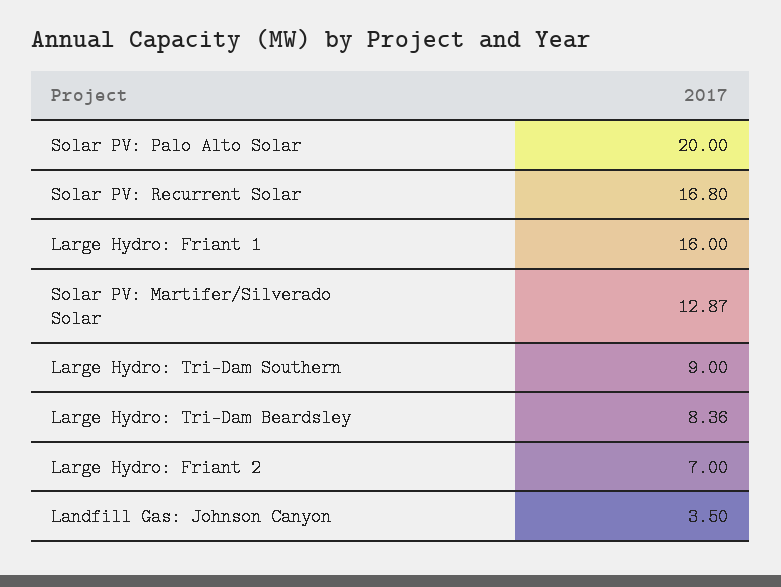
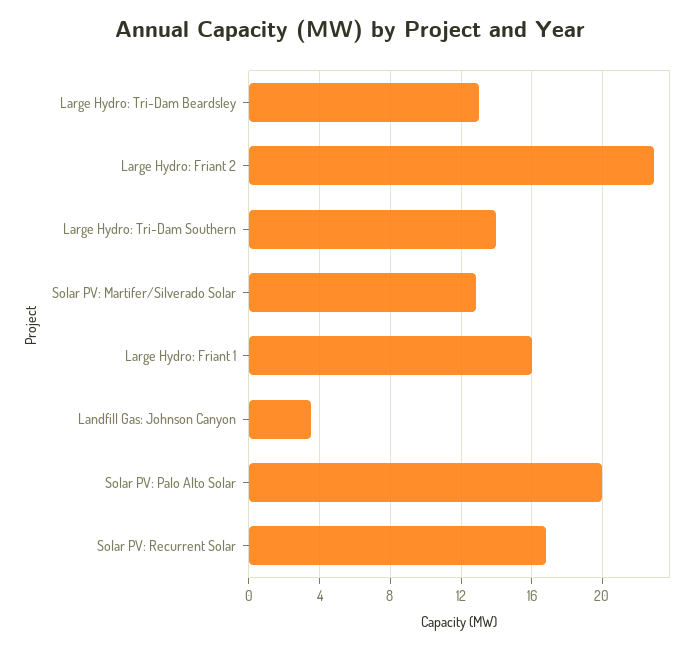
  {
    "Solar PV: Palo Alto Solar": 20,
    "Solar PV: Recurrent Solar": 16.8,
    "Large Hydro: Friant 1": 16,
    "Solar PV: Martifer/Silverado Solar": 12.87,
-   "Large Hydro: Tri-Dam Southern": 9,
+   "Large Hydro: Tri-Dam Southern": 14,
-   "Large Hydro: Tri-Dam Beardsley": 8.36,
+   "Large Hydro: Tri-Dam Beardsley": 13,
-   "Large Hydro: Friant 2": 7,
+   "Large Hydro: Friant 2": 23,
    "Landfill Gas: Johnson Canyon": 3.5
  }

